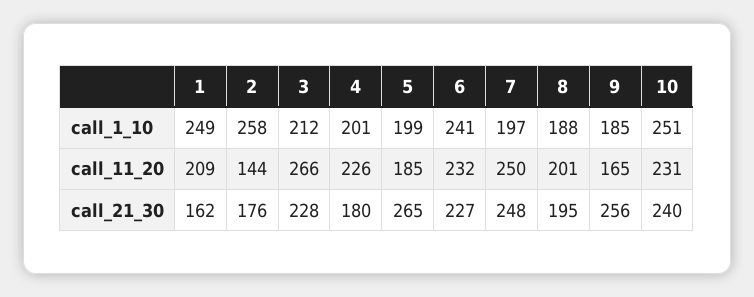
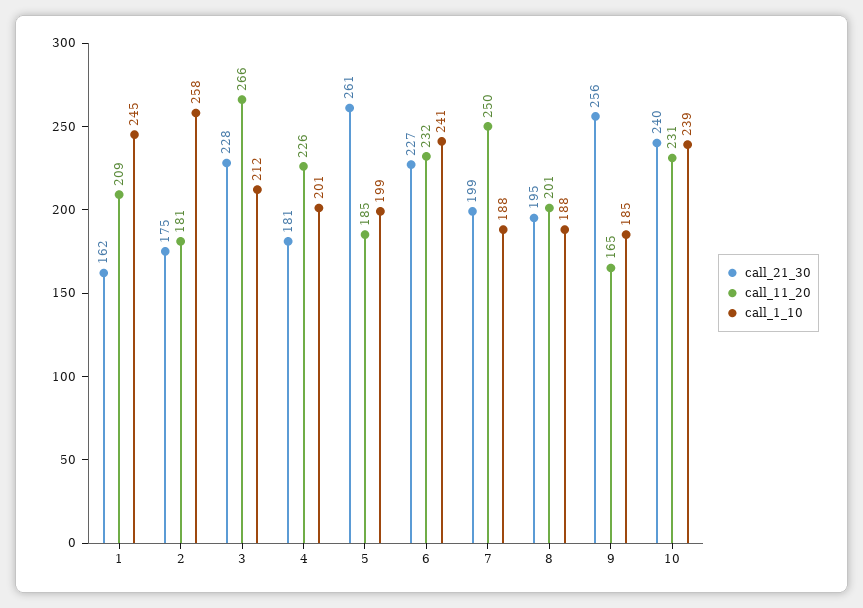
  {
    "call_1_10": {
-     "1": 249,
+     "1": 245,
      "2": 258,
      "3": 212,
      "4": 201,
      "5": 199,
      "6": 241,
-     "7": 197,
+     "7": 188,
      "8": 188,
      "9": 185,
-     "10": 251
+     "10": 239
    },
    "call_11_20": {
      "1": 209,
-     "2": 144,
+     "2": 181,
      "3": 266,
      "4": 226,
      "5": 185,
      "6": 232,
      "7": 250,
      "8": 201,
      "9": 165,
      "10": 231
    },
    "call_21_30": {
      "1": 162,
-     "2": 176,
+     "2": 175,
      "3": 228,
-     "4": 180,
+     "4": 181,
-     "5": 265,
+     "5": 261,
      "6": 227,
-     "7": 248,
+     "7": 199,
      "8": 195,
      "9": 256,
      "10": 240
    }
  }

